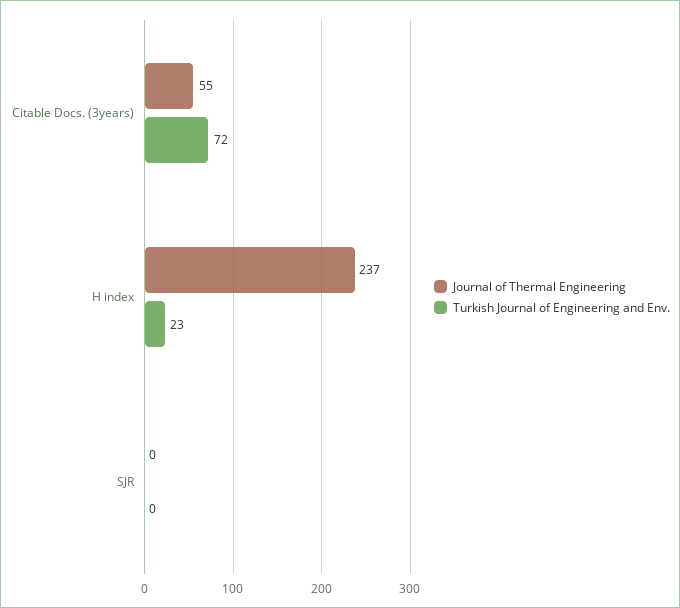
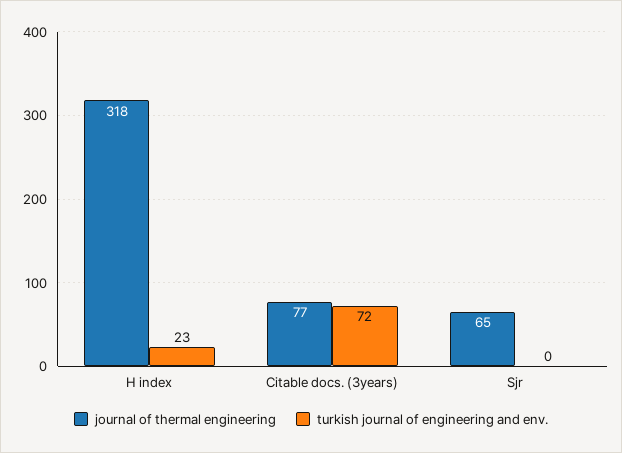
  {
    "Journal of Thermal Engineering": {
-     "Citable Docs. (3years)": 55,
+     "Citable Docs. (3years)": 77,
-     "H index": 237,
+     "H index": 318,
-     "SJR": 0
+     "SJR": 65
    },
    "Turkish Journal of Engineering and Env.": {
      "Citable Docs. (3years)": 72,
      "H index": 23,
      "SJR": 0
    }
  }

